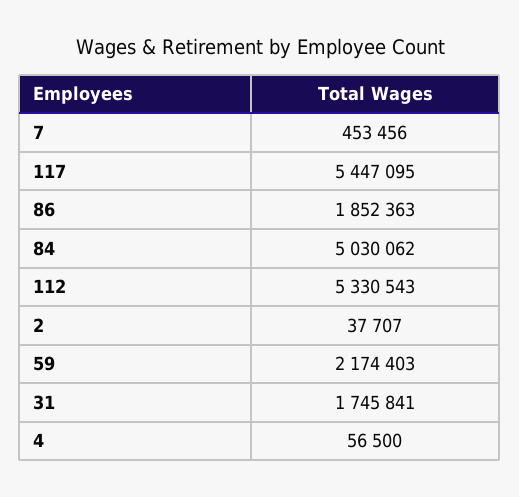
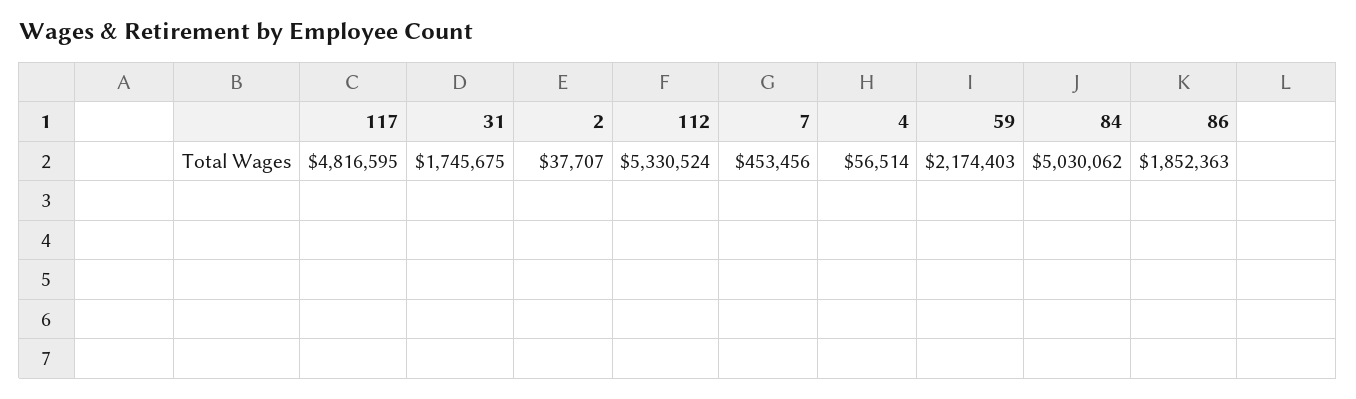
  {
    "7": 453456,
-   "117": 5447095,
+   "117": 4816595,
    "86": 1852363,
    "84": 5030062,
-   "112": 5330543,
+   "112": 5330524,
    "2": 37707,
    "59": 2174403,
-   "31": 1745841,
+   "31": 1745675,
-   "4": 56500
+   "4": 56514
  }

